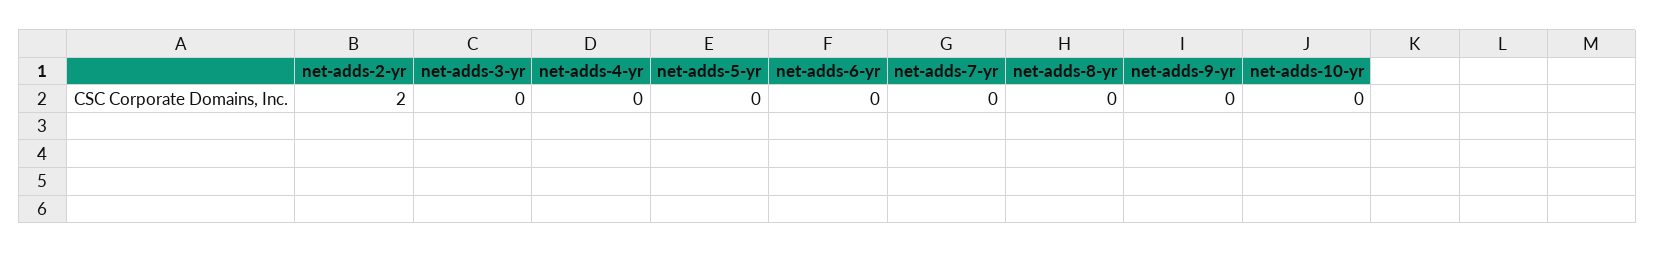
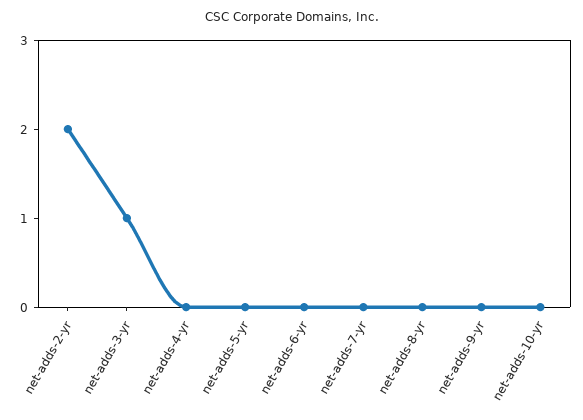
  {
    "net-adds-2-yr": 2,
-   "net-adds-3-yr": 0,
+   "net-adds-3-yr": 1,
    "net-adds-4-yr": 0,
    "net-adds-5-yr": 0,
    "net-adds-6-yr": 0,
    "net-adds-7-yr": 0,
    "net-adds-8-yr": 0,
    "net-adds-9-yr": 0,
    "net-adds-10-yr": 0
  }

